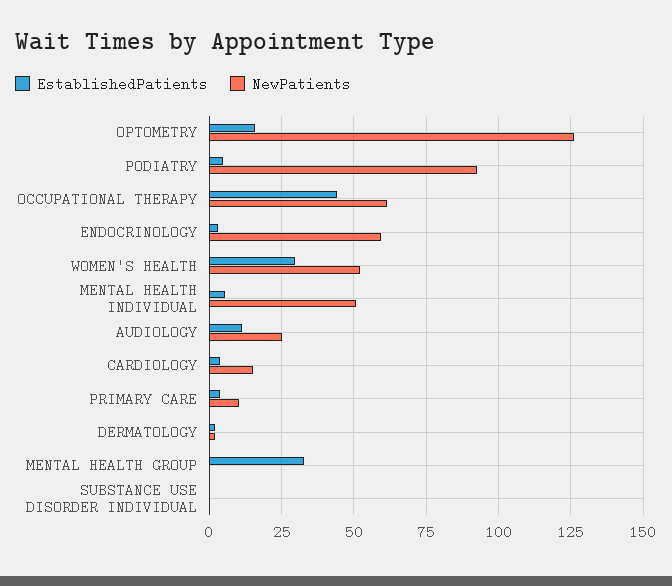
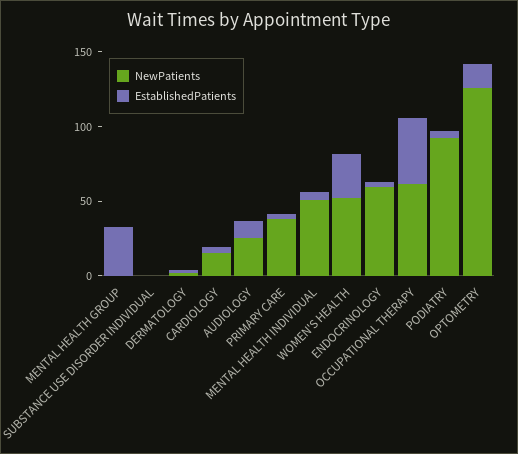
  {
    "EstablishedPatients": {
      "OPTOMETRY": 15,
      "PODIATRY": 5,
      "OCCUPATIONAL THERAPY": 45,
      "ENDOCRINOLOGY": 2.5,
      "WOMEN'S HEALTH": 30,
      "MENTAL HEALTH INDIVIDUAL": 5,
      "AUDIOLOGY": 12.5,
      "CARDIOLOGY": 5,
      "PRIMARY CARE": 2.5,
      "DERMATOLOGY": 2.5,
      "MENTAL HEALTH GROUP": 32.5,
      "SUBSTANCE USE DISORDER INDIVIDUAL": 0
    },
    "NewPatients": {
      "OPTOMETRY": 125,
      "PODIATRY": 92.5,
      "OCCUPATIONAL THERAPY": 62.5,
      "ENDOCRINOLOGY": 60,
      "WOMEN'S HEALTH": 52.5,
      "MENTAL HEALTH INDIVIDUAL": 50,
      "AUDIOLOGY": 25,
      "CARDIOLOGY": 15,
-     "PRIMARY CARE": 10,
+     "PRIMARY CARE": 40,
      "DERMATOLOGY": 2.5,
      "MENTAL HEALTH GROUP": 0,
      "SUBSTANCE USE DISORDER INDIVIDUAL": 0
    }
  }

